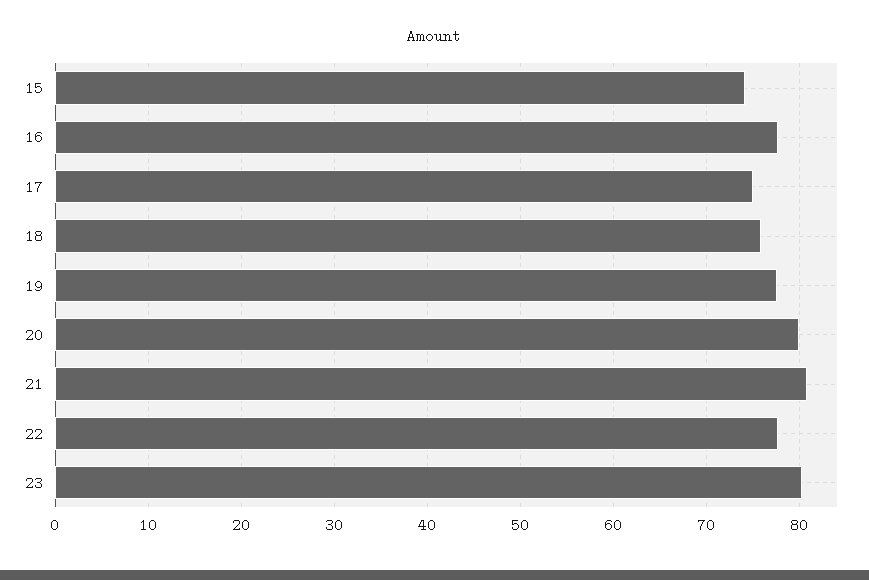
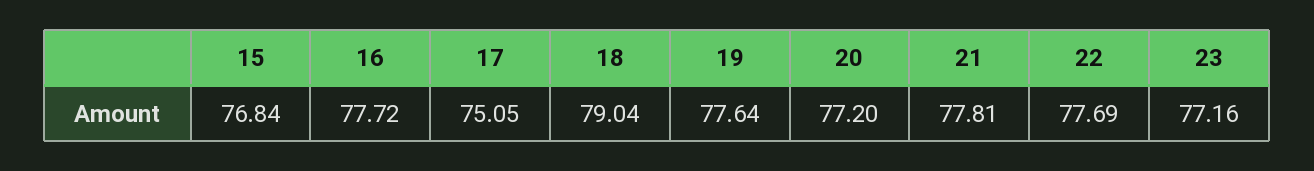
  {
-   "15": 74,
+   "15": 76.84,
    "16": 77.72,
    "17": 75.05,
-   "18": 76,
+   "18": 79.04,
    "19": 77.64,
-   "20": 80,
+   "20": 77.2,
-   "21": 81,
+   "21": 77.81,
    "22": 77.69,
-   "23": 80
+   "23": 77.16
  }

